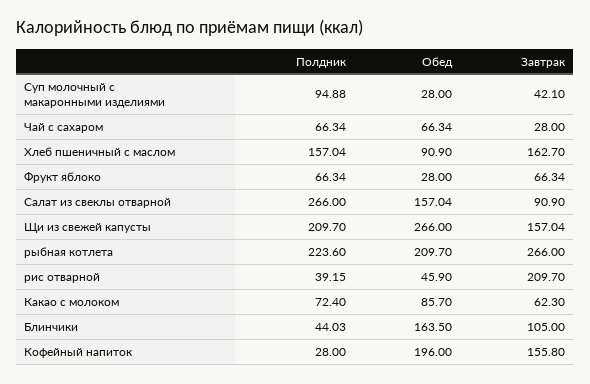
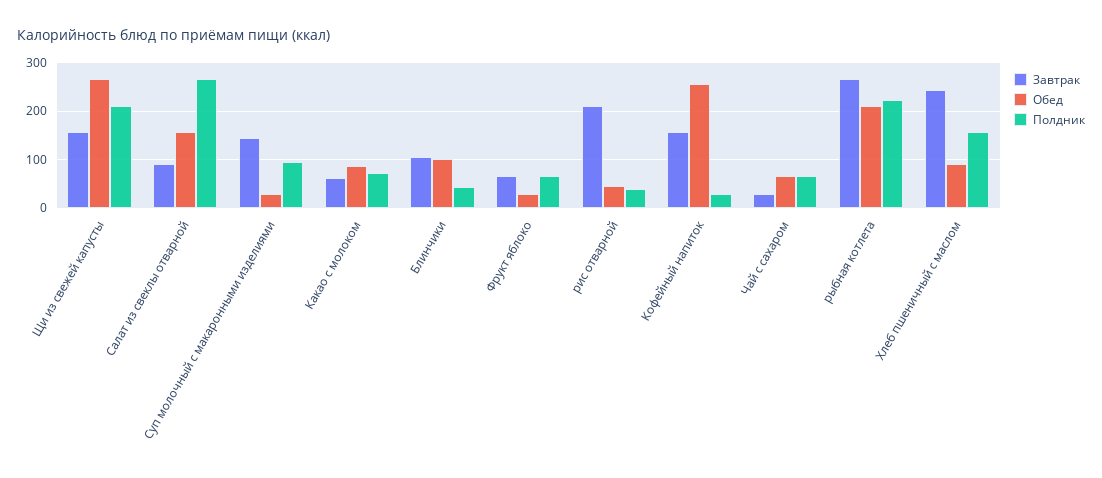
  {
    "Полдник": {
      "Суп молочный с макаронными изделиями": 94.88,
      "Чай с сахаром": 66.34,
      "Хлеб пшеничный с маслом": 157.04,
      "Фрукт яблоко": 66.34,
      "Салат из свеклы отварной": 266,
      "Щи из свежей капусты": 209.7,
      "рыбная котлета": 223.6,
      "рис отварной": 39.15,
      "Какао с молоком": 72.4,
      "Блинчики": 44.03,
      "Кофейный напиток": 28
    },
    "Обед": {
      "Суп молочный с макаронными изделиями": 28,
      "Чай с сахаром": 66.34,
      "Хлеб пшеничный с маслом": 90.9,
      "Фрукт яблоко": 28,
      "Салат из свеклы отварной": 157.04,
      "Щи из свежей капусты": 266,
      "рыбная котлета": 209.7,
      "рис отварной": 45.9,
      "Какао с молоком": 85.7,
-     "Блинчики": 163.5,
+     "Блинчики": 100,
-     "Кофейный напиток": 196
+     "Кофейный напиток": 260
    },
    "Завтрак": {
-     "Суп молочный с макаронными изделиями": 42.1,
+     "Суп молочный с макаронными изделиями": 140,
      "Чай с сахаром": 28,
-     "Хлеб пшеничный с маслом": 162.7,
+     "Хлеб пшеничный с маслом": 240,
      "Фрукт яблоко": 66.34,
      "Салат из свеклы отварной": 90.9,
      "Щи из свежей капусты": 157.04,
      "рыбная котлета": 266,
      "рис отварной": 209.7,
      "Какао с молоком": 62.3,
      "Блинчики": 105,
      "Кофейный напиток": 155.8
    }
  }

